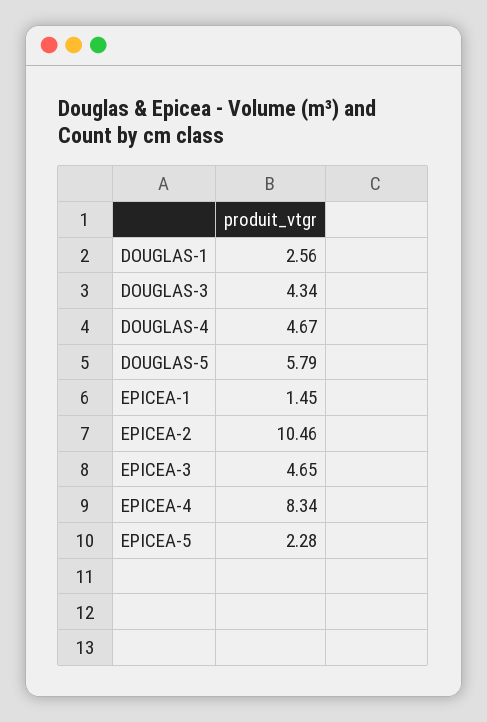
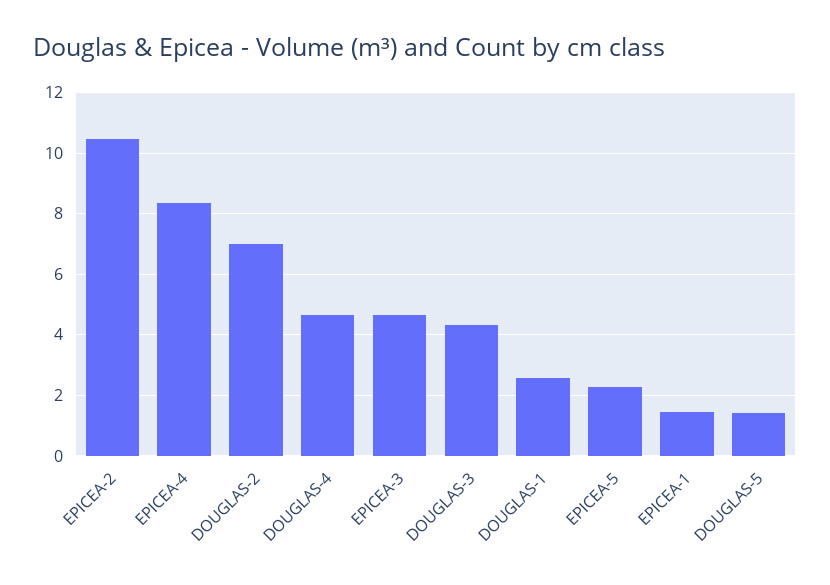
  {
    "DOUGLAS-1": 2.56,
    "DOUGLAS-3": 4.34,
    "DOUGLAS-4": 4.67,
-   "DOUGLAS-5": 5.79,
+   "DOUGLAS-5": 1.4,
    "EPICEA-1": 1.45,
    "EPICEA-2": 10.46,
    "EPICEA-3": 4.65,
    "EPICEA-4": 8.34,
-   "EPICEA-5": 2.28
+   "EPICEA-5": 2.28,
+   "DOUGLAS-2": 7
  }

